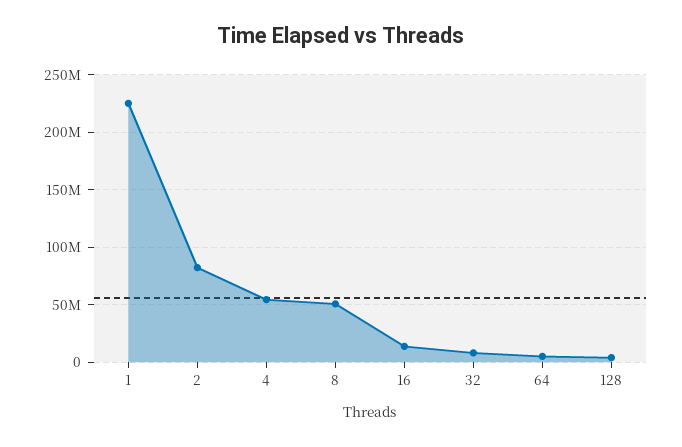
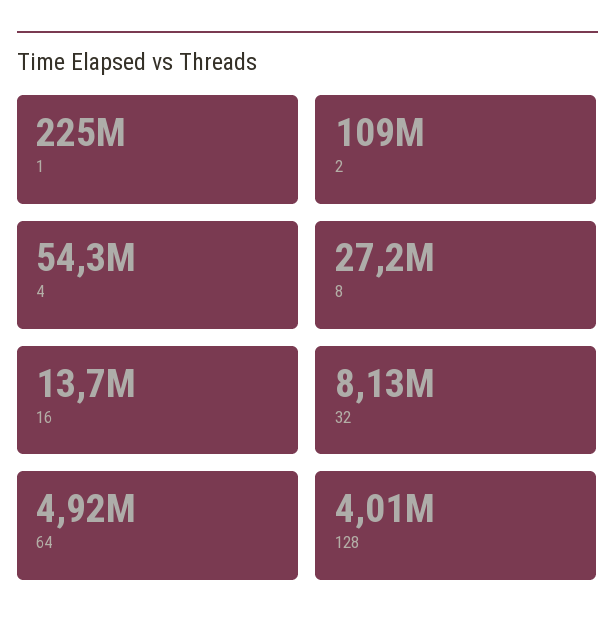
  {
    "1": 225000000,
-   "2": 80000000,
+   "2": 109000000,
    "4": 54300000,
-   "8": 50000000,
+   "8": 27200000,
    "16": 13700000,
    "32": 8130000,
    "64": 4920000,
    "128": 4010000
  }

